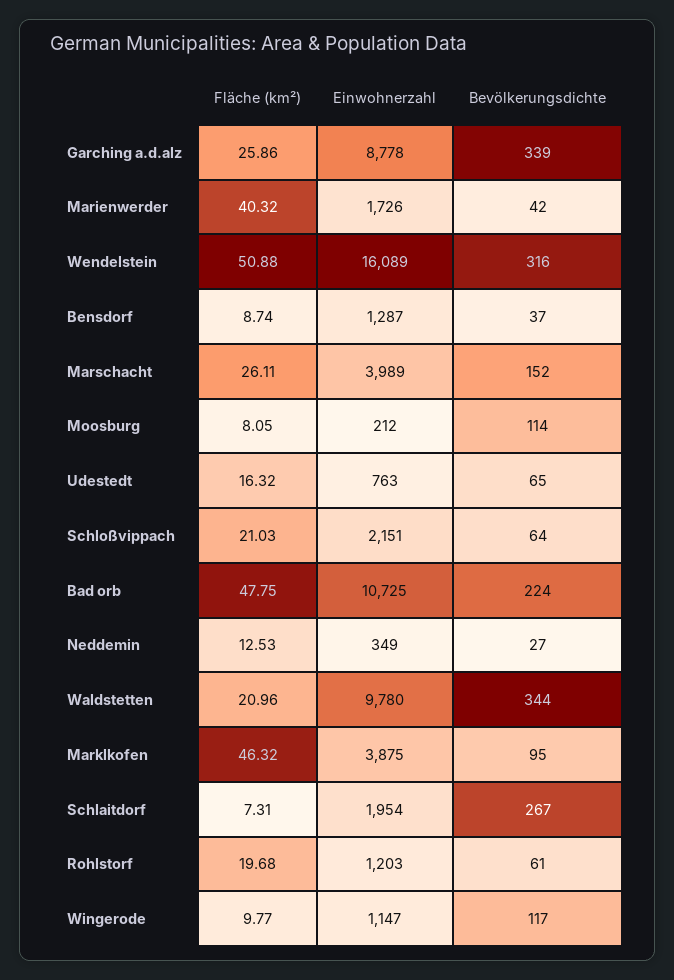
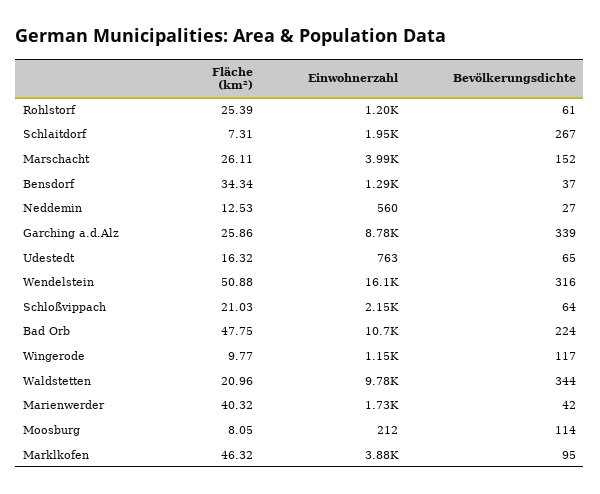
  {
    "Fläche (km²)": {
      "Garching a.d.alz": 25.86,
      "Marienwerder": 40.32,
      "Wendelstein": 50.88,
-     "Bensdorf": 8.74,
+     "Bensdorf": 34.34,
      "Marschacht": 26.11,
      "Moosburg": 8.05,
      "Udestedt": 16.32,
      "Schloßvippach": 21.03,
      "Bad orb": 47.75,
      "Neddemin": 12.53,
      "Waldstetten": 20.96,
      "Marklkofen": 46.32,
      "Schlaitdorf": 7.31,
-     "Rohlstorf": 19.68,
+     "Rohlstorf": 25.39,
      "Wingerode": 9.77
    },
    "Einwohnerzahl": {
      "Garching a.d.alz": 8778,
      "Marienwerder": 1726,
      "Wendelstein": 16089,
      "Bensdorf": 1287,
      "Marschacht": 3989,
      "Moosburg": 212,
      "Udestedt": 763,
      "Schloßvippach": 2151,
      "Bad orb": 10725,
-     "Neddemin": 349,
+     "Neddemin": 560,
      "Waldstetten": 9780,
      "Marklkofen": 3875,
      "Schlaitdorf": 1954,
      "Rohlstorf": 1203,
      "Wingerode": 1147
    },
    "Bevölkerungsdichte": {
      "Garching a.d.alz": 339,
      "Marienwerder": 42,
      "Wendelstein": 316,
      "Bensdorf": 37,
      "Marschacht": 152,
      "Moosburg": 114,
      "Udestedt": 65,
      "Schloßvippach": 64,
      "Bad orb": 224,
      "Neddemin": 27,
      "Waldstetten": 344,
      "Marklkofen": 95,
      "Schlaitdorf": 267,
      "Rohlstorf": 61,
      "Wingerode": 117
    }
  }

